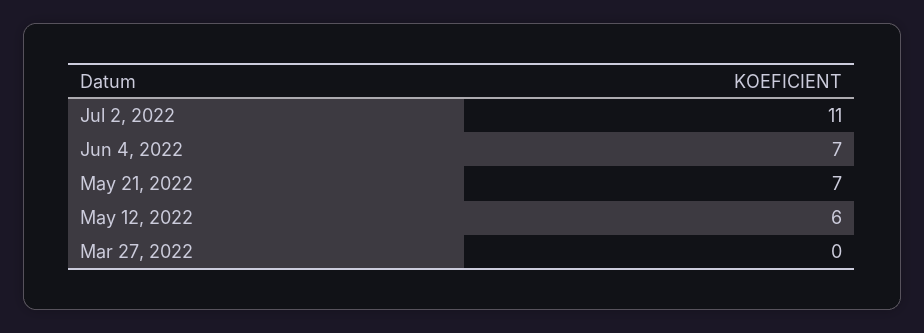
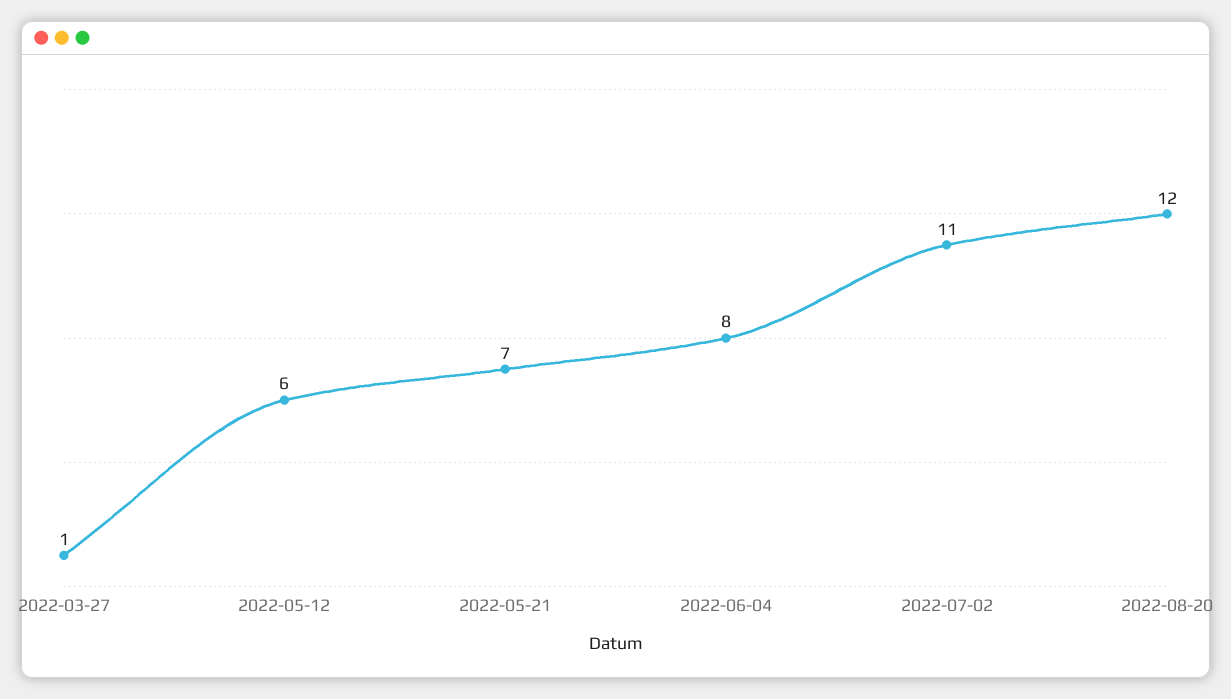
  {
    "Jul 2, 2022": 11,
-   "Jun 4, 2022": 7,
+   "Jun 4, 2022": 8,
    "May 21, 2022": 7,
    "May 12, 2022": 6,
-   "Mar 27, 2022": 0
+   "Mar 27, 2022": 1,
+   "2022-08-20": 12
  }

